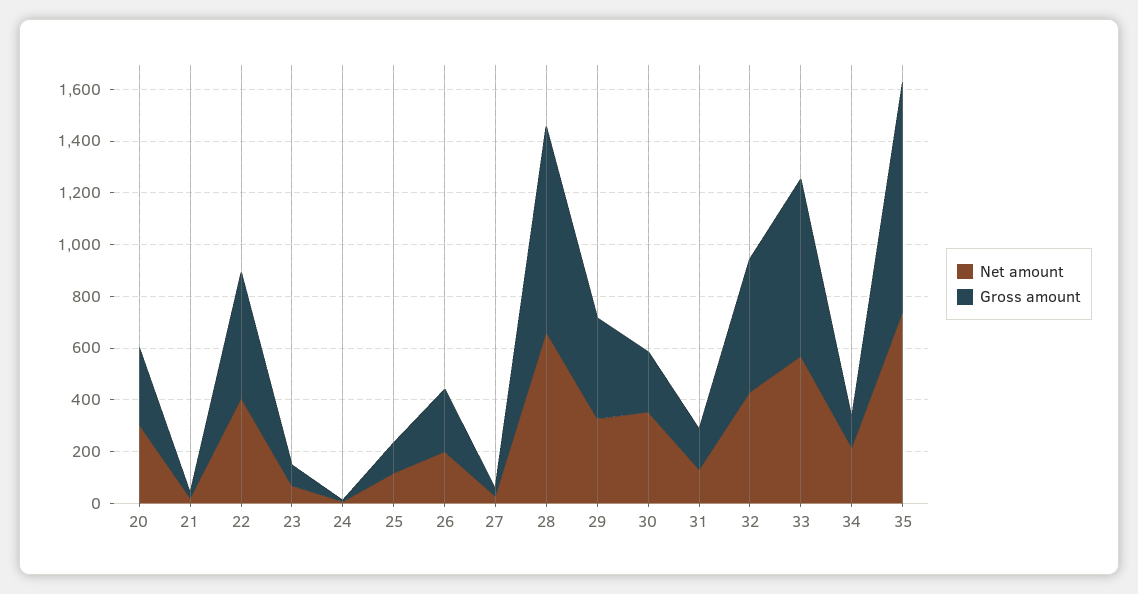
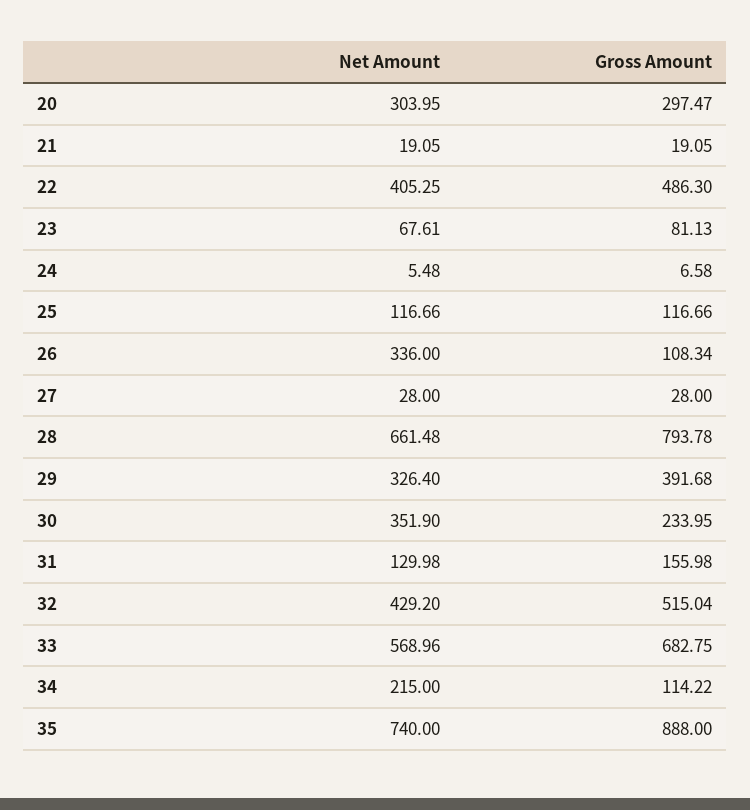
  {
    "Net amount": {
      "20": 303.95,
      "21": 19.05,
      "22": 405.25,
      "23": 67.61,
      "24": 5.48,
      "25": 116.66,
-     "26": 200,
+     "26": 336,
      "27": 28,
      "28": 661.48,
      "29": 326.4,
      "30": 351.9,
      "31": 129.98,
      "32": 429.2,
      "33": 568.96,
      "34": 215,
      "35": 740
    },
    "Gross amount": {
      "20": 297.47,
      "21": 19.05,
      "22": 486.3,
      "23": 81.13,
      "24": 6.58,
      "25": 116.66,
-     "26": 250,
+     "26": 108.34,
      "27": 28,
      "28": 793.78,
      "29": 391.68,
      "30": 233.95,
      "31": 155.98,
      "32": 515.04,
      "33": 682.75,
      "34": 114.22,
      "35": 888
    }
  }

